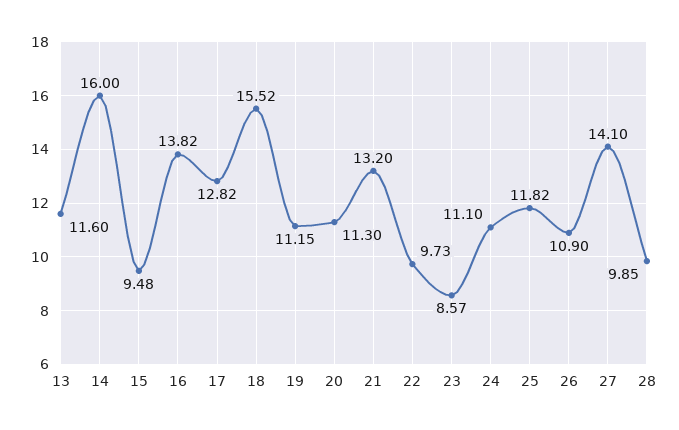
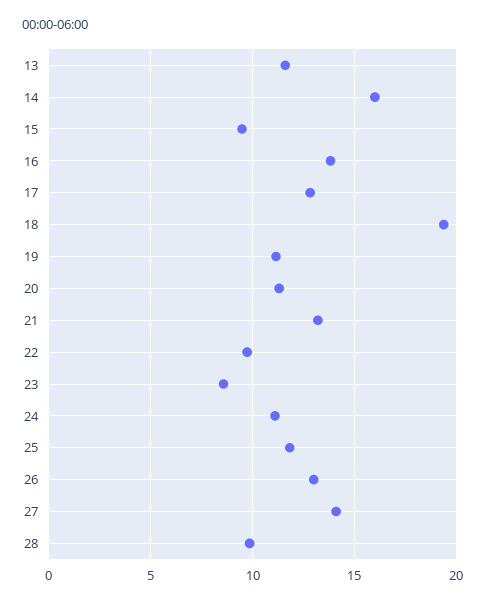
  {
    "13": 11.6,
    "14": 16,
    "15": 9.48,
    "16": 13.82,
    "17": 12.82,
-   "18": 15.52,
+   "18": 19.5,
    "19": 11.15,
    "20": 11.3,
    "21": 13.2,
    "22": 9.73,
    "23": 8.57,
    "24": 11.1,
    "25": 11.82,
-   "26": 10.9,
+   "26": 13,
    "27": 14.1,
    "28": 9.85
  }

